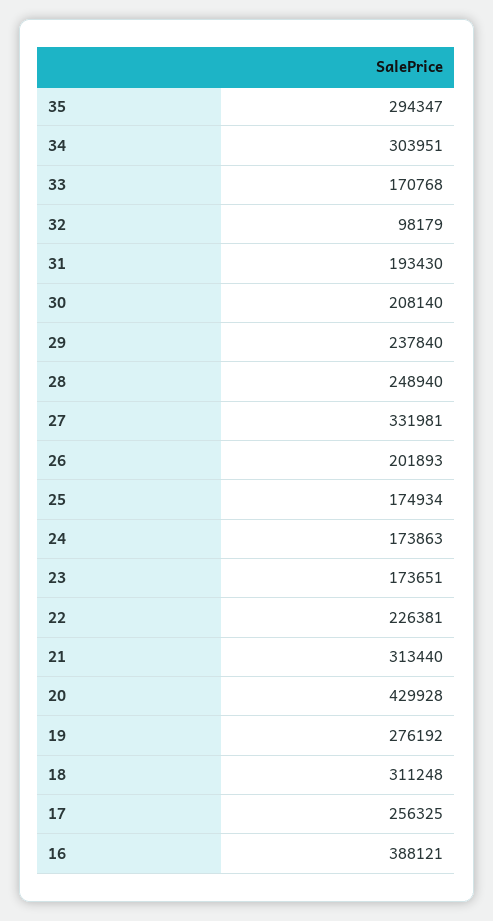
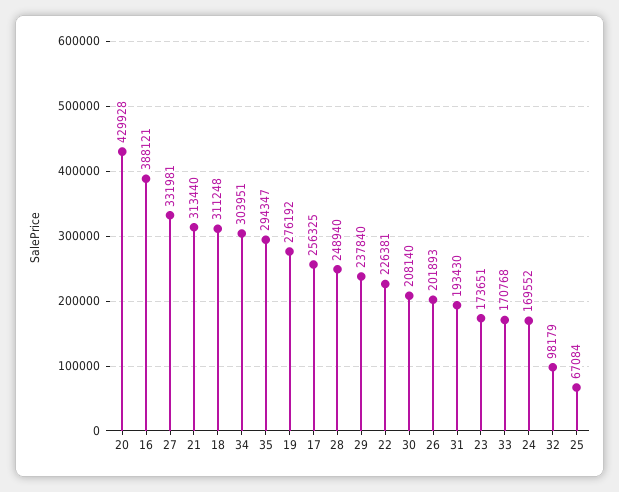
  {
    "35": 294347,
    "34": 303951,
    "33": 170768,
    "32": 98179,
    "31": 193430,
    "30": 208140,
    "29": 237840,
    "28": 248940,
    "27": 331981,
    "26": 201893,
-   "25": 174934,
+   "25": 67084,
-   "24": 173863,
+   "24": 169552,
    "23": 173651,
    "22": 226381,
    "21": 313440,
    "20": 429928,
    "19": 276192,
    "18": 311248,
    "17": 256325,
    "16": 388121
  }

